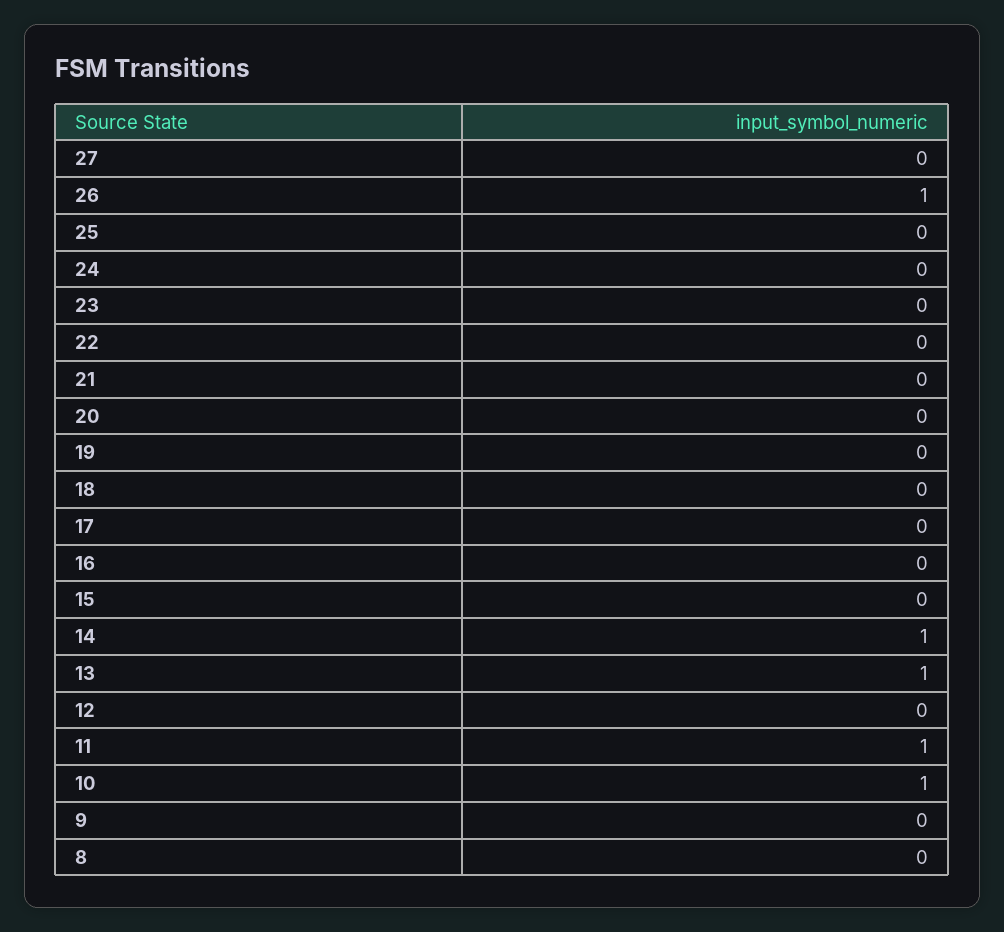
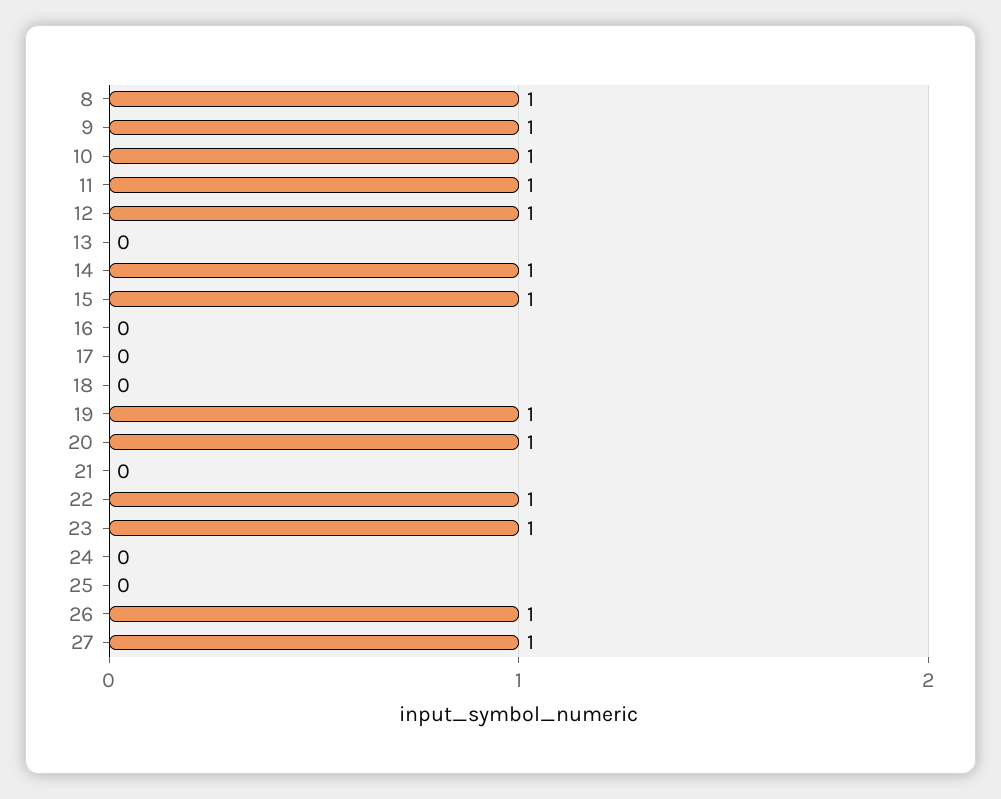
  {
-   "27": 0,
+   "27": 1,
    "26": 1,
    "25": 0,
    "24": 0,
-   "23": 0,
+   "23": 1,
-   "22": 0,
+   "22": 1,
    "21": 0,
-   "20": 0,
+   "20": 1,
-   "19": 0,
+   "19": 1,
    "18": 0,
    "17": 0,
    "16": 0,
-   "15": 0,
+   "15": 1,
    "14": 1,
-   "13": 1,
+   "13": 0,
-   "12": 0,
+   "12": 1,
    "11": 1,
    "10": 1,
-   "9": 0,
+   "9": 1,
-   "8": 0
+   "8": 1
  }

